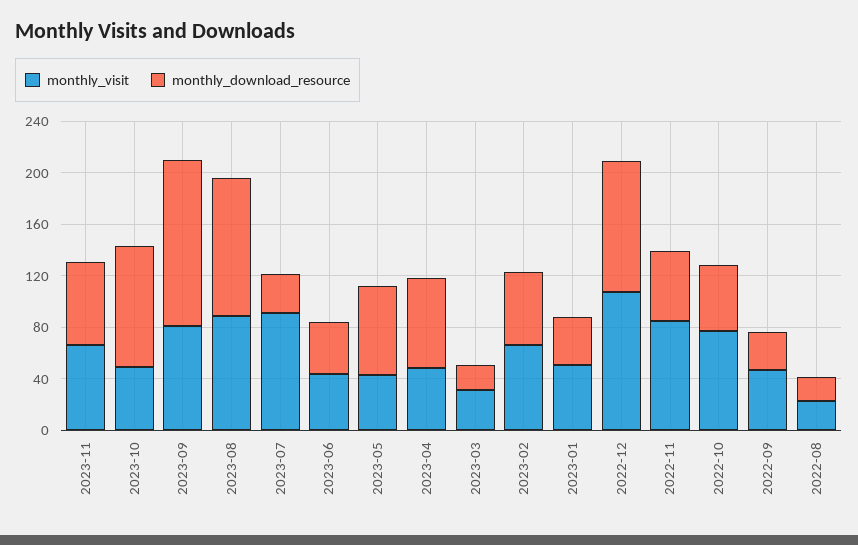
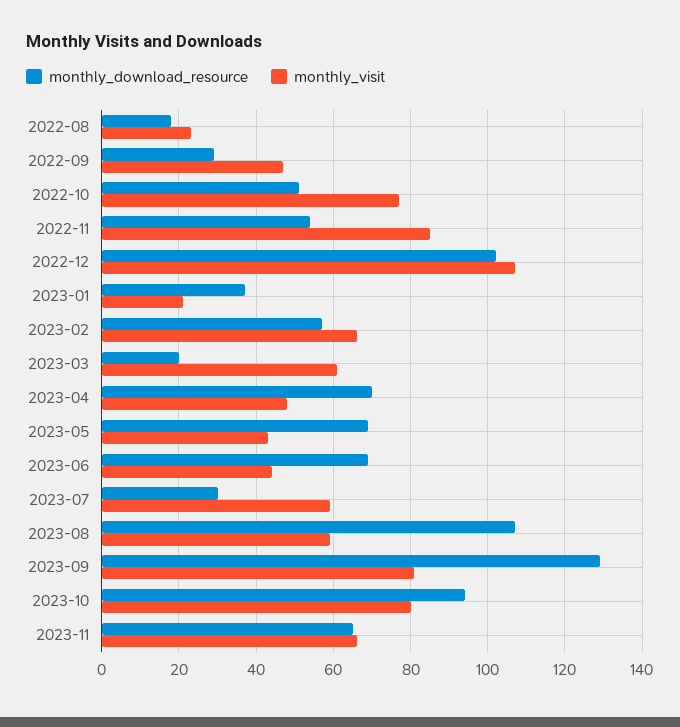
  {
    "monthly_visit": {
      "2023-11": 65,
-     "2023-10": 50,
+     "2023-10": 80,
      "2023-09": 80,
-     "2023-08": 90,
+     "2023-08": 60,
-     "2023-07": 90,
+     "2023-07": 60,
      "2023-06": 45,
      "2023-05": 45,
      "2023-04": 50,
-     "2023-03": 30,
+     "2023-03": 60,
      "2023-02": 65,
-     "2023-01": 50,
+     "2023-01": 20,
      "2022-12": 105,
      "2022-11": 85,
      "2022-10": 75,
      "2022-09": 45,
      "2022-08": 25
    },
    "monthly_download_resource": {
      "2023-11": 65,
      "2023-10": 95,
      "2023-09": 130,
      "2023-08": 105,
      "2023-07": 30,
-     "2023-06": 40,
+     "2023-06": 70,
      "2023-05": 70,
      "2023-04": 70,
      "2023-03": 20,
      "2023-02": 55,
      "2023-01": 35,
      "2022-12": 100,
      "2022-11": 55,
      "2022-10": 50,
      "2022-09": 30,
      "2022-08": 20
    }
  }

